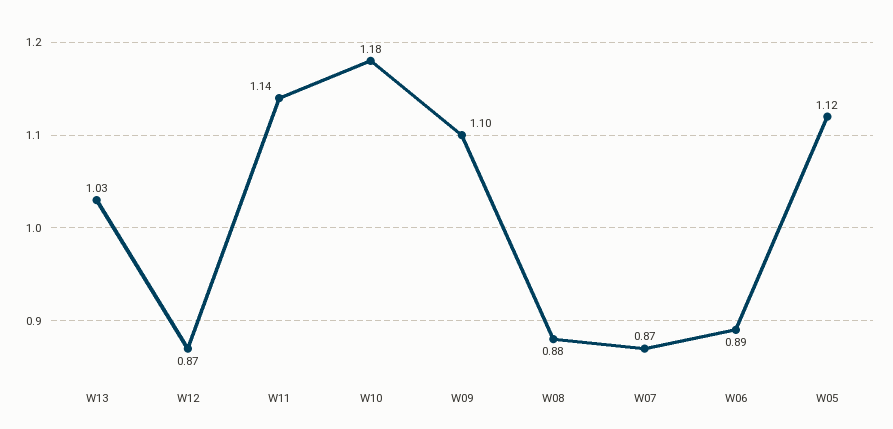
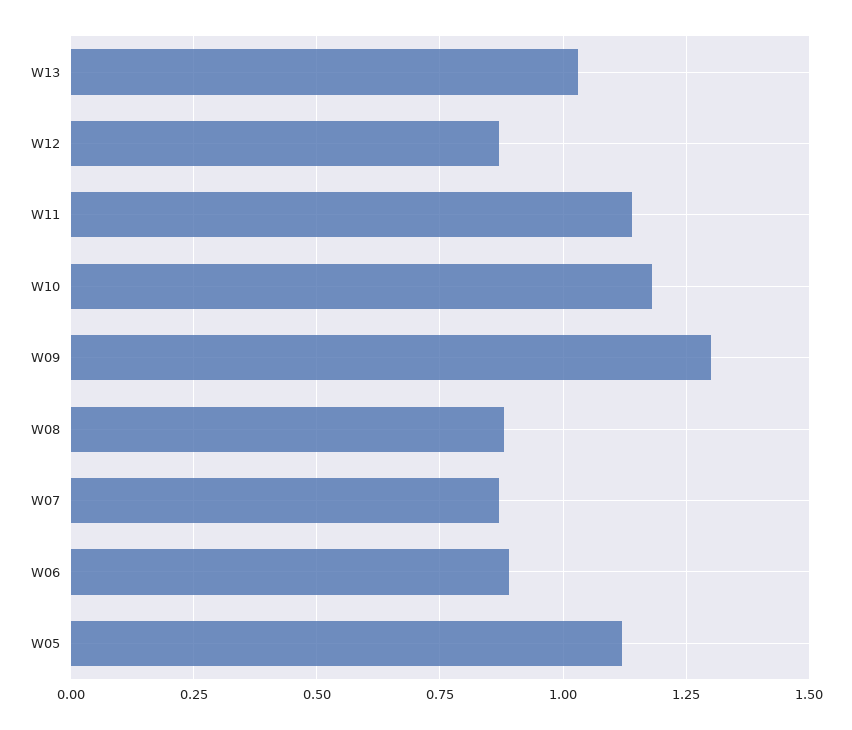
  {
    "W13": 1.03,
    "W12": 0.87,
    "W11": 1.14,
    "W10": 1.18,
-   "W09": 1.1,
+   "W09": 1.3,
    "W08": 0.88,
    "W07": 0.87,
    "W06": 0.89,
    "W05": 1.12
  }

